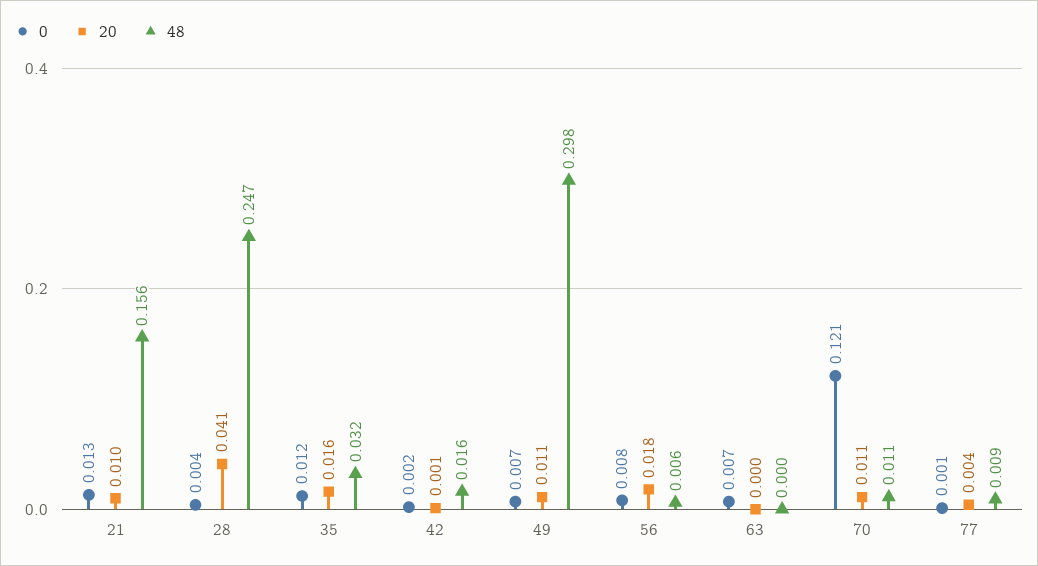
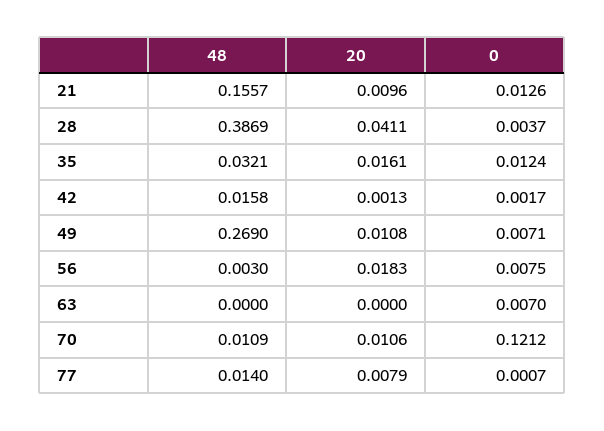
  {
    "0": {
      "21": 0.0126,
      "28": 0.0037,
      "35": 0.0124,
      "42": 0.0017,
      "49": 0.0071,
      "56": 0.0075,
      "63": 0.007,
      "70": 0.1212,
      "77": 0.0007
    },
    "20": {
      "21": 0.0096,
      "28": 0.0411,
      "35": 0.0161,
      "42": 0.0013,
      "49": 0.0108,
      "56": 0.0183,
      "63": 0,
      "70": 0.0106,
-     "77": 0.004
+     "77": 0.0079
    },
    "48": {
      "21": 0.1557,
-     "28": 0.247,
+     "28": 0.3869,
      "35": 0.0321,
      "42": 0.0158,
-     "49": 0.298,
+     "49": 0.269,
-     "56": 0.006,
+     "56": 0.003,
      "63": 0,
      "70": 0.0109,
-     "77": 0.009
+     "77": 0.014
    }
  }

